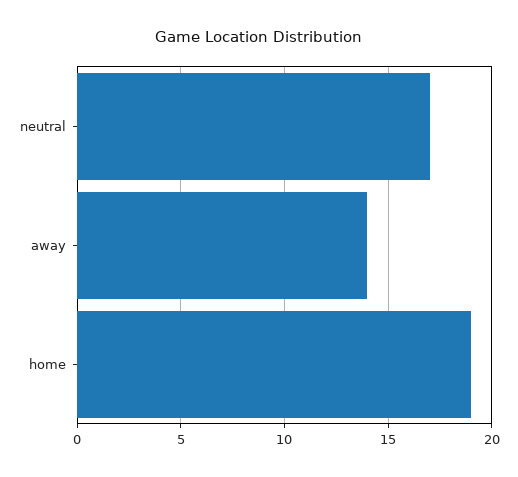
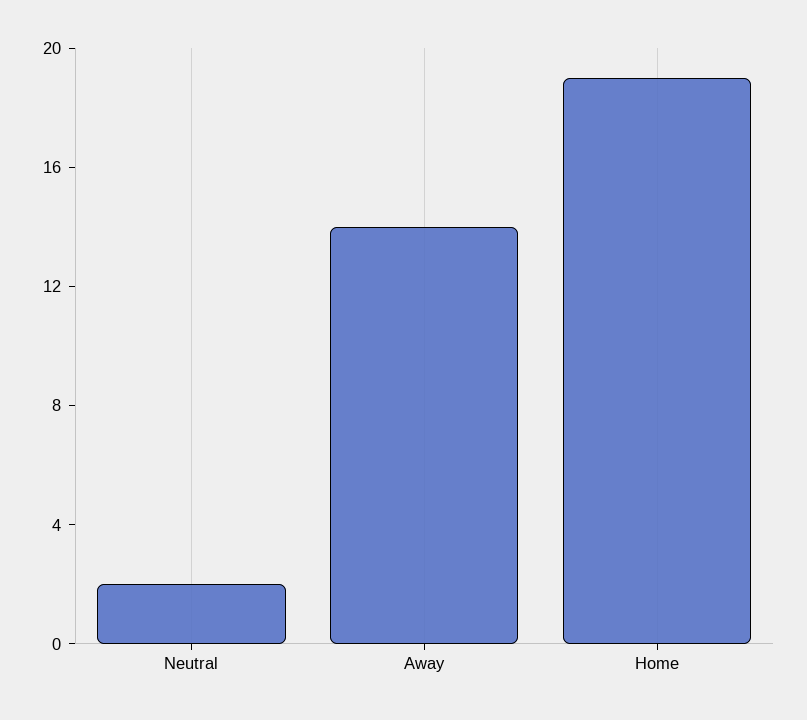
  {
-   "neutral": 17,
+   "neutral": 2,
    "away": 14,
    "home": 19
  }

